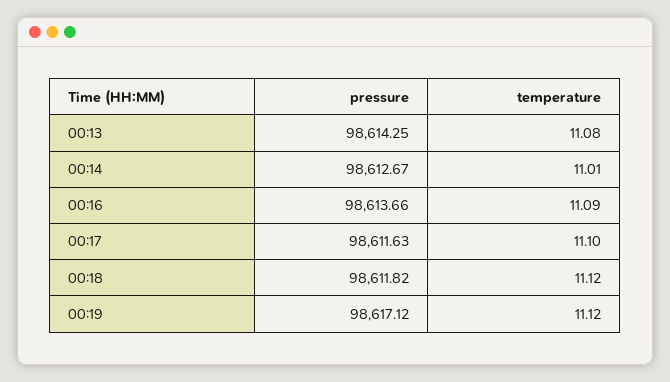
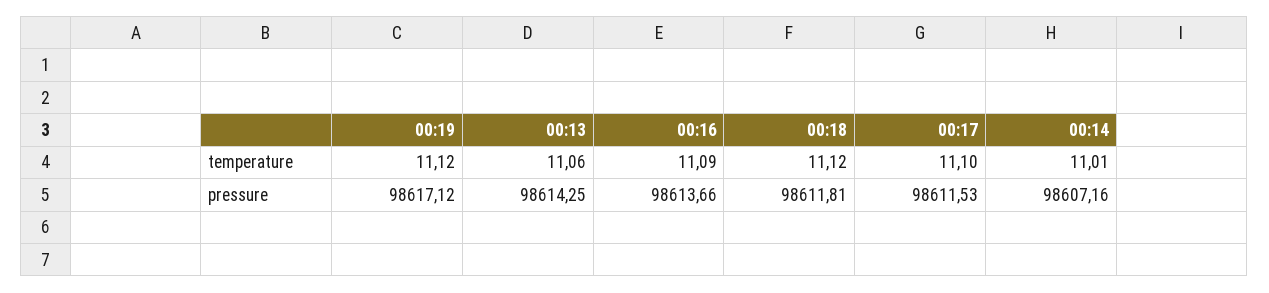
  {
    "pressure": {
      "00:13": 98614.25,
-     "00:14": 98612.67,
+     "00:14": 98607.16,
      "00:16": 98613.66,
-     "00:17": 98611.63,
+     "00:17": 98611.53,
-     "00:18": 98611.82,
+     "00:18": 98611.81,
      "00:19": 98617.12
    },
    "temperature": {
-     "00:13": 11.08,
+     "00:13": 11.06,
      "00:14": 11.01,
      "00:16": 11.09,
      "00:17": 11.1,
      "00:18": 11.12,
      "00:19": 11.12
    }
  }

